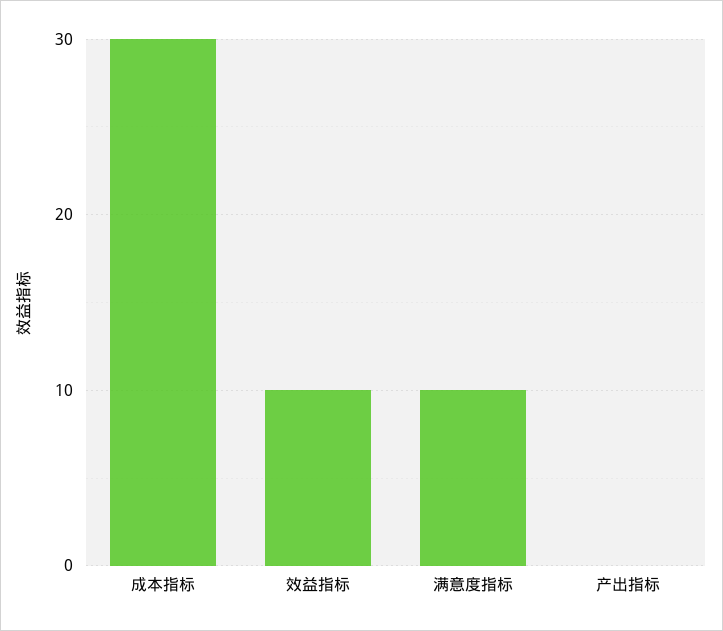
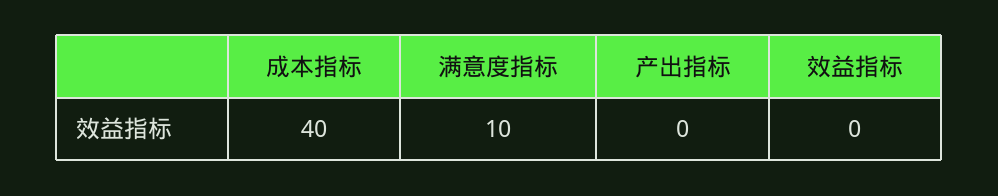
  {
-   "成本指标": 30,
+   "成本指标": 40,
-   "效益指标": 10,
+   "效益指标": 0,
    "满意度指标": 10,
    "产出指标": 0
  }

